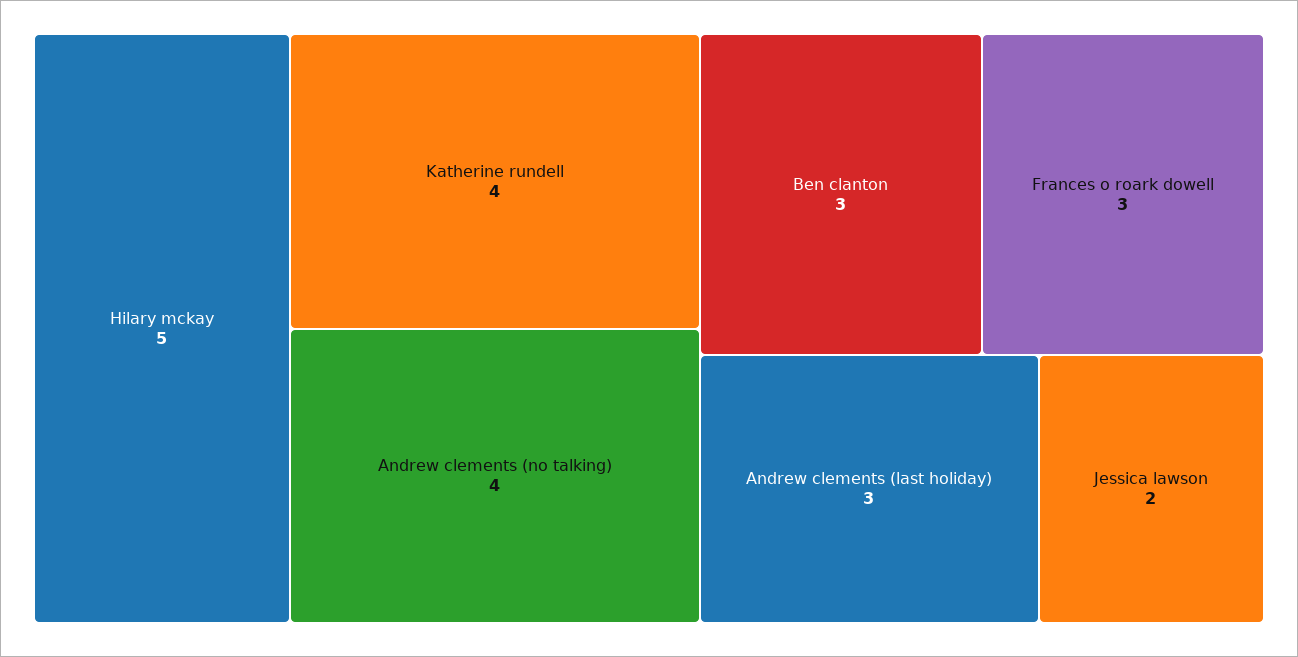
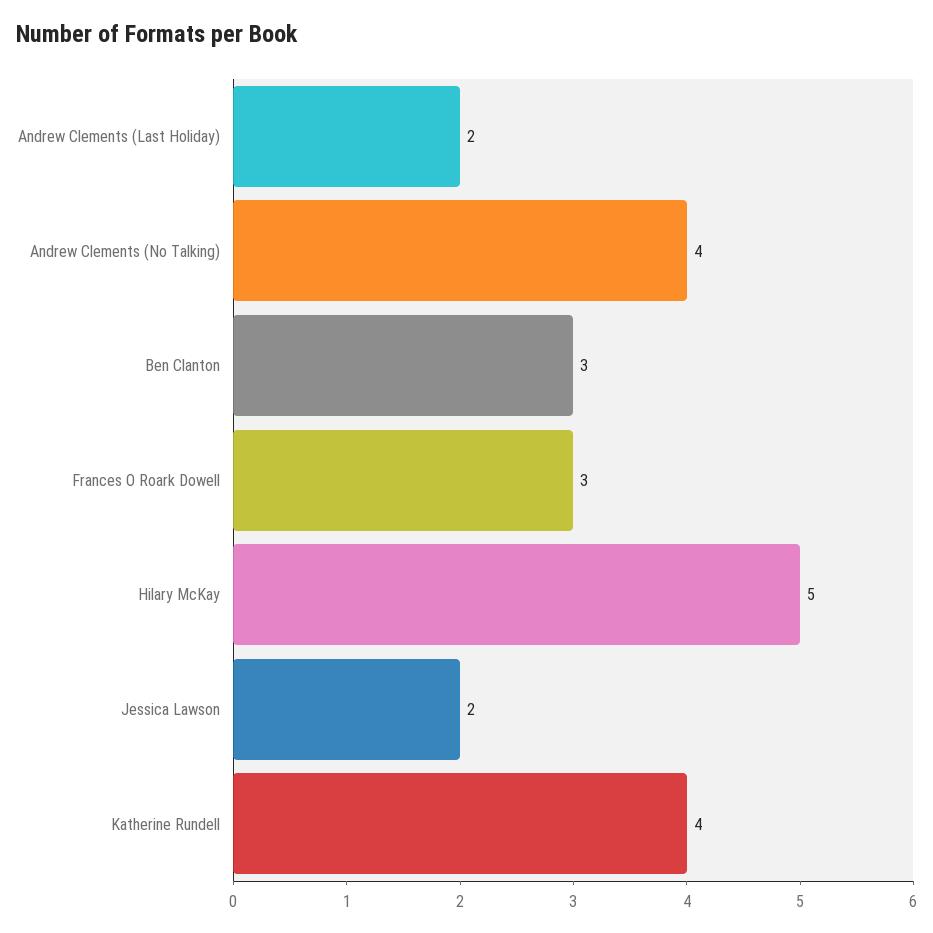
  {
    "Hilary mckay": 5,
    "Katherine rundell": 4,
    "Andrew clements (no talking)": 4,
    "Ben clanton": 3,
    "Frances o roark dowell": 3,
-   "Andrew clements (last holiday)": 3,
+   "Andrew clements (last holiday)": 2,
    "Jessica lawson": 2
  }

